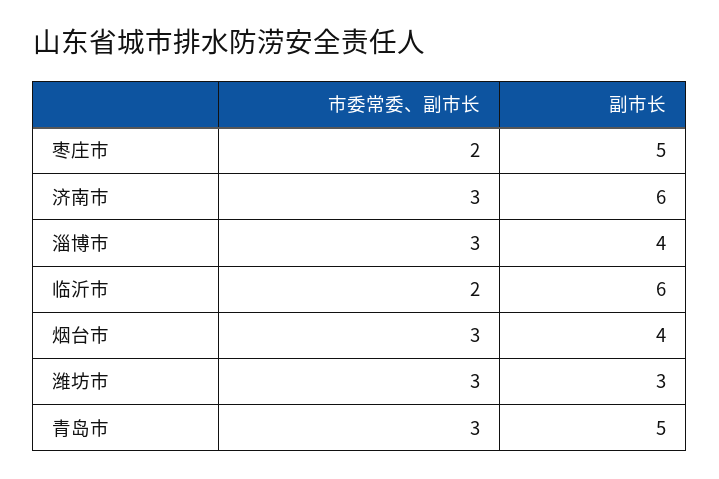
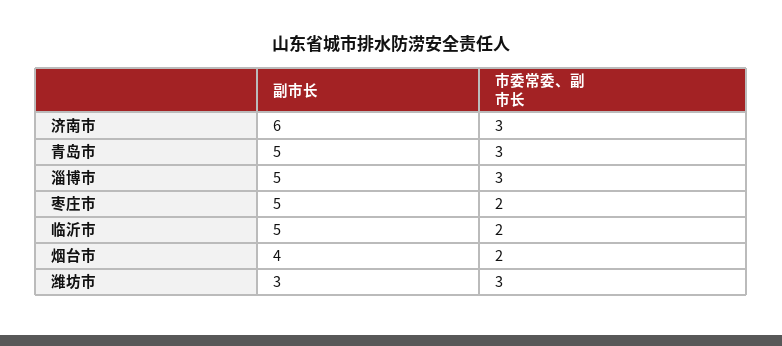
  {
    "市委常委、副市长": {
      "枣庄市": 2,
      "济南市": 3,
      "淄博市": 3,
      "临沂市": 2,
-     "烟台市": 3,
+     "烟台市": 2,
      "潍坊市": 3,
      "青岛市": 3
    },
    "副市长": {
      "枣庄市": 5,
      "济南市": 6,
-     "淄博市": 4,
+     "淄博市": 5,
-     "临沂市": 6,
+     "临沂市": 5,
      "烟台市": 4,
      "潍坊市": 3,
      "青岛市": 5
    }
  }

